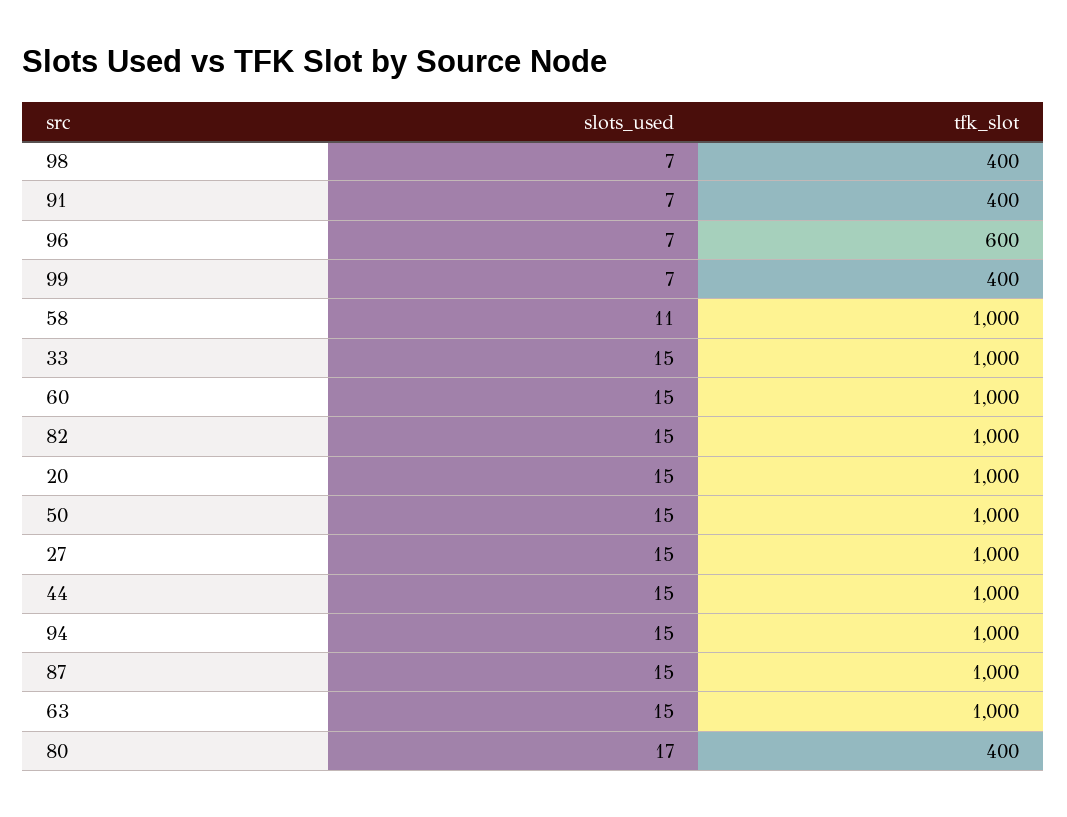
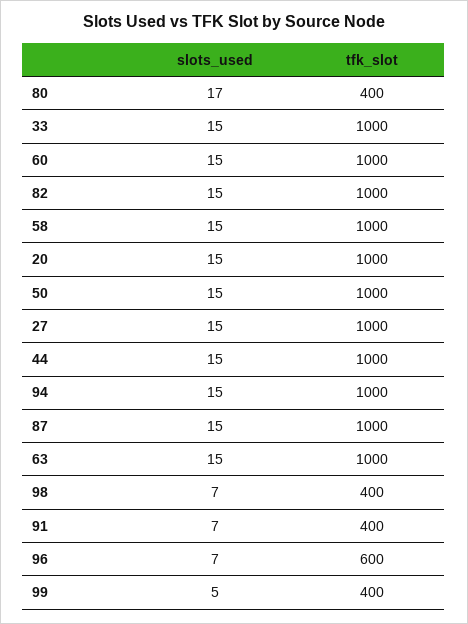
  {
    "slots_used": {
      "98": 7,
      "91": 7,
      "96": 7,
-     "99": 7,
+     "99": 5,
-     "58": 11,
+     "58": 15,
      "33": 15,
      "60": 15,
      "82": 15,
      "20": 15,
      "50": 15,
      "27": 15,
      "44": 15,
      "94": 15,
      "87": 15,
      "63": 15,
      "80": 17
    },
    "tfk_slot": {
      "98": 400,
      "91": 400,
      "96": 600,
      "99": 400,
      "58": 1000,
      "33": 1000,
      "60": 1000,
      "82": 1000,
      "20": 1000,
      "50": 1000,
      "27": 1000,
      "44": 1000,
      "94": 1000,
      "87": 1000,
      "63": 1000,
      "80": 400
    }
  }

